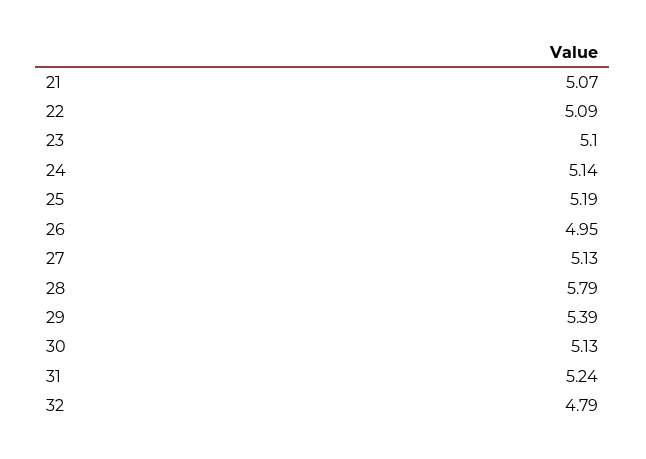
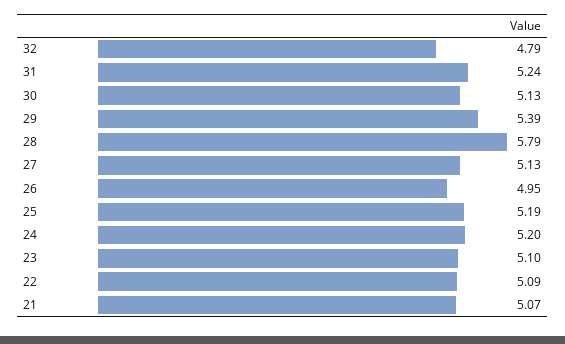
  {
    "21": 5.07,
    "22": 5.09,
    "23": 5.1,
-   "24": 5.14,
+   "24": 5.2,
    "25": 5.19,
    "26": 4.95,
    "27": 5.13,
    "28": 5.79,
    "29": 5.39,
    "30": 5.13,
    "31": 5.24,
    "32": 4.79
  }

